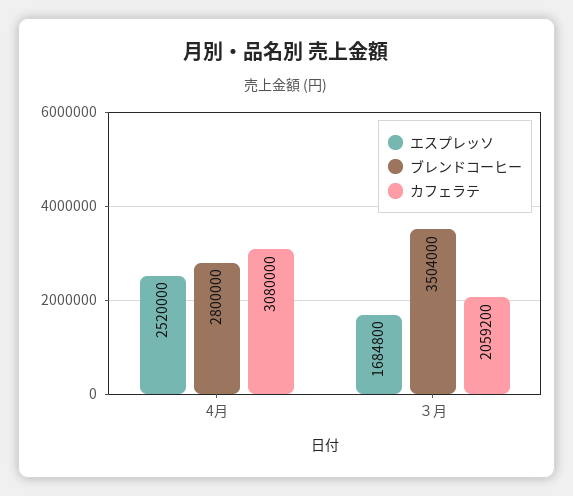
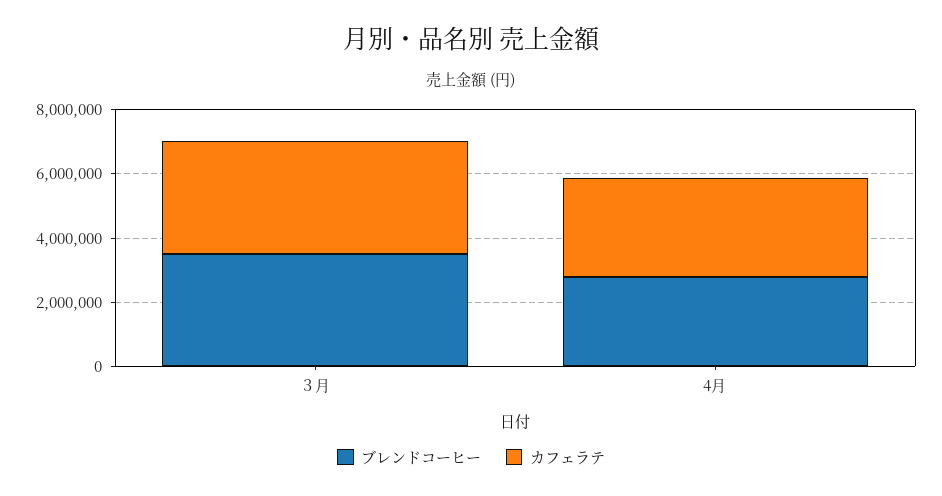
  {
-   "エスプレッソ": {
-     "4月": 2520000,
-     "３月": 1684800
-   },
    "ブレンドコーヒー": {
      "4月": 2800000,
      "３月": 3504000
    },
    "カフェラテ": {
      "4月": 3080000,
-     "３月": 2059200
+     "３月": 3500000
    }
  }

